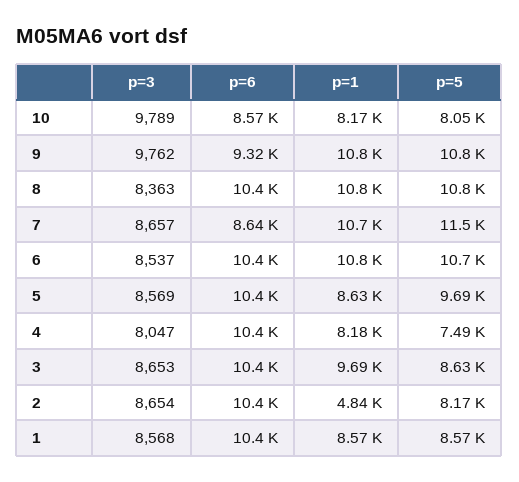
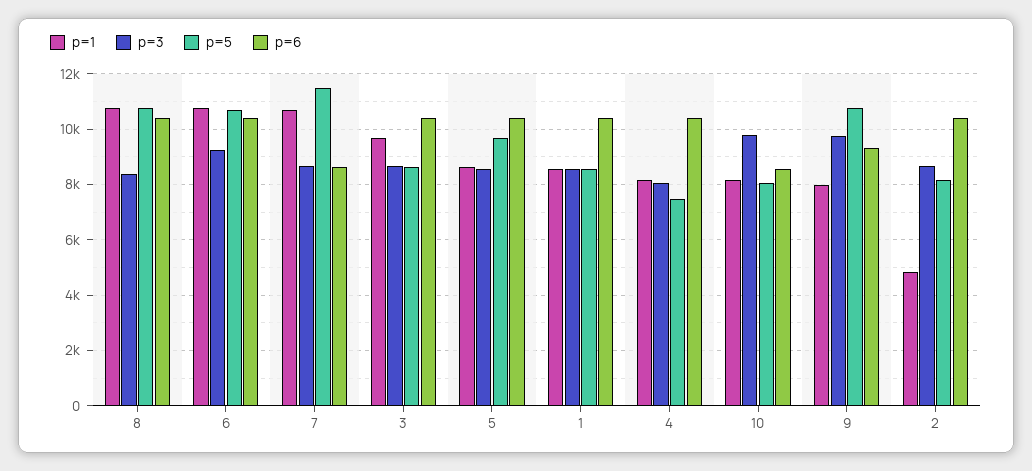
  {
    "p=3": {
      "10": 9789,
      "9": 9762,
      "8": 8363,
      "7": 8657,
-     "6": 8537,
+     "6": 9250,
      "5": 8569,
      "4": 8047,
      "3": 8653,
      "2": 8654,
      "1": 8568
    },
    "p=6": {
      "10": 8570,
      "9": 9320,
      "8": 10400,
      "7": 8640,
      "6": 10400,
      "5": 10400,
      "4": 10400,
      "3": 10400,
      "2": 10400,
      "1": 10400
    },
    "p=1": {
      "10": 8170,
-     "9": 10800,
+     "9": 8000,
      "8": 10800,
      "7": 10700,
      "6": 10800,
      "5": 8630,
      "4": 8180,
      "3": 9690,
      "2": 4840,
      "1": 8570
    },
    "p=5": {
      "10": 8050,
      "9": 10800,
      "8": 10800,
      "7": 11500,
      "6": 10700,
      "5": 9690,
      "4": 7490,
      "3": 8630,
      "2": 8170,
      "1": 8570
    }
  }

